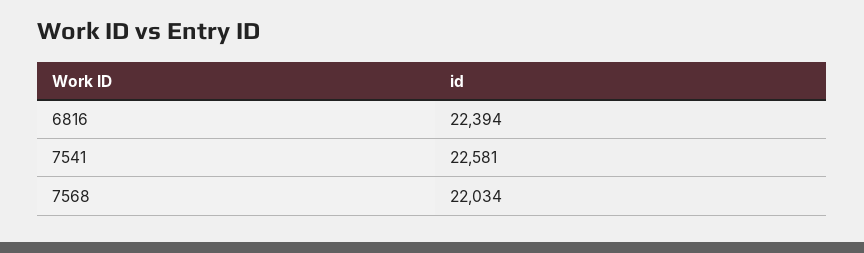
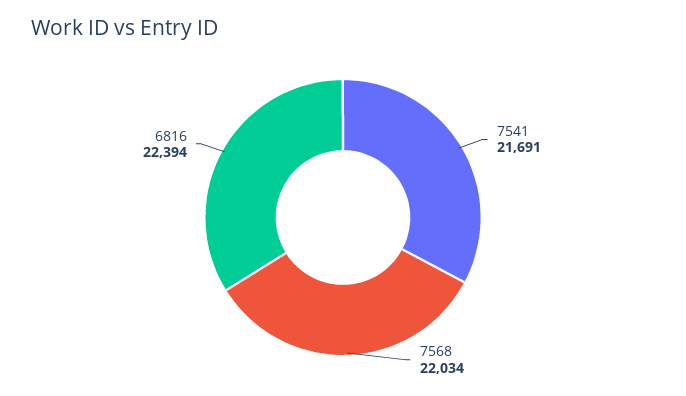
  {
    "6816": 22394,
-   "7541": 22581,
+   "7541": 21691,
    "7568": 22034
  }

